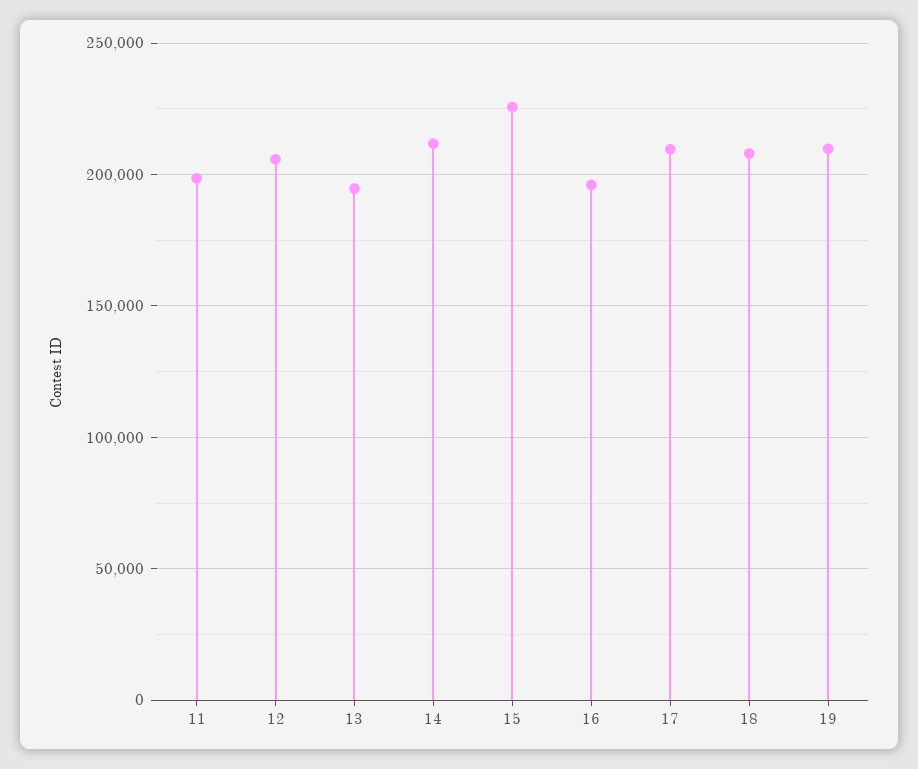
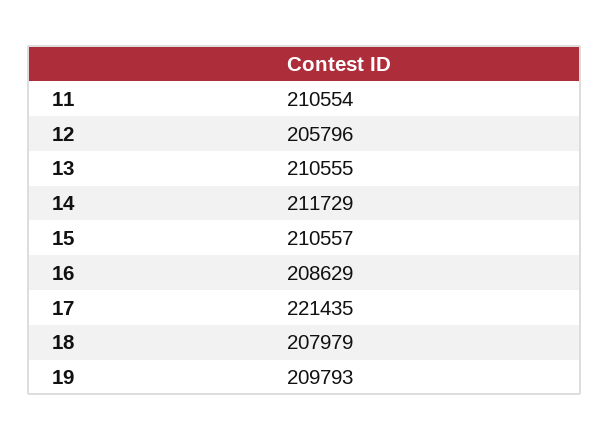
  {
-   "11": 200000,
+   "11": 210554,
    "12": 205796,
-   "13": 195000,
+   "13": 210555,
    "14": 211729,
-   "15": 225000,
+   "15": 210557,
-   "16": 195000,
+   "16": 208629,
-   "17": 210000,
+   "17": 221435,
    "18": 207979,
    "19": 209793
  }

